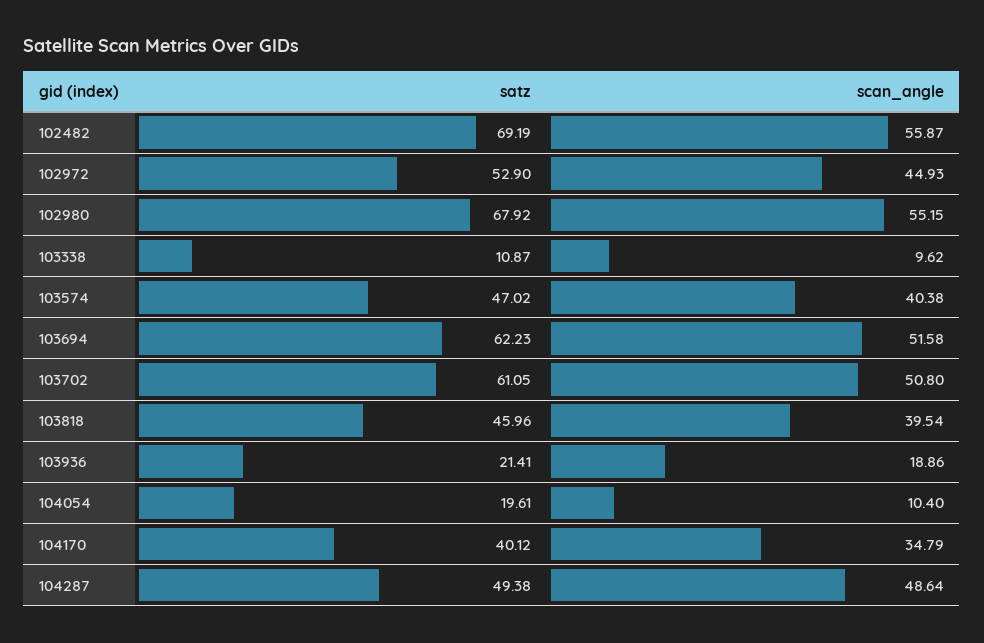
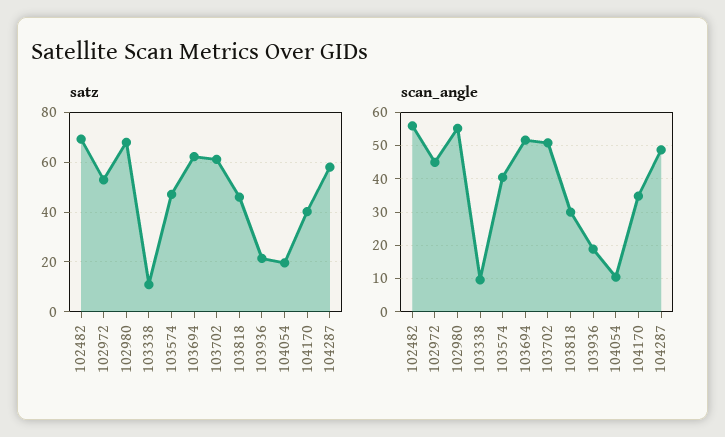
  {
    "satz": {
      "102482": 69.19,
      "102972": 52.9,
      "102980": 67.92,
      "103338": 10.87,
      "103574": 47.02,
      "103694": 62.23,
      "103702": 61.05,
      "103818": 45.96,
      "103936": 21.41,
      "104054": 19.61,
      "104170": 40.12,
-     "104287": 49.38
+     "104287": 57.5
    },
    "scan_angle": {
      "102482": 55.87,
      "102972": 44.93,
      "102980": 55.15,
      "103338": 9.62,
      "103574": 40.38,
      "103694": 51.58,
      "103702": 50.8,
-     "103818": 39.54,
+     "103818": 30,
      "103936": 18.86,
      "104054": 10.4,
      "104170": 34.79,
      "104287": 48.64
    }
  }

